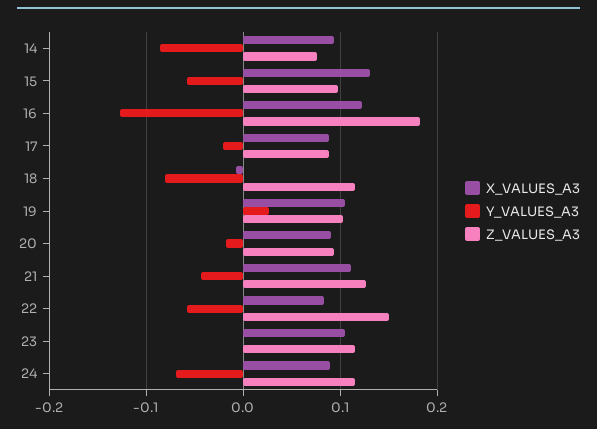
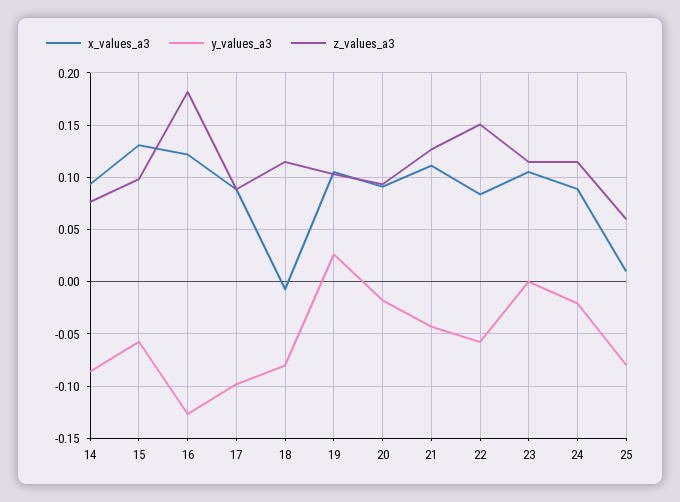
  {
    "X_VALUES_A3": {
      "14": 0.09,
      "15": 0.13,
      "16": 0.12,
      "17": 0.09,
      "18": -0.01,
      "19": 0.11,
      "20": 0.09,
      "21": 0.11,
      "22": 0.08,
      "23": 0.11,
-     "24": 0.09
+     "24": 0.09,
+     "25": 0.01
    },
    "Y_VALUES_A3": {
      "14": -0.09,
      "15": -0.06,
      "16": -0.13,
-     "17": -0.02,
+     "17": -0.1,
      "18": -0.08,
      "19": 0.03,
      "20": -0.02,
      "21": -0.04,
      "22": -0.06,
      "23": 0,
-     "24": -0.07
+     "24": -0.02,
+     "25": -0.08
    },
    "Z_VALUES_A3": {
      "14": 0.08,
      "15": 0.1,
      "16": 0.18,
      "17": 0.09,
      "18": 0.11,
      "19": 0.1,
      "20": 0.09,
      "21": 0.13,
      "22": 0.15,
      "23": 0.11,
-     "24": 0.11
+     "24": 0.11,
+     "25": 0.06
    }
  }

